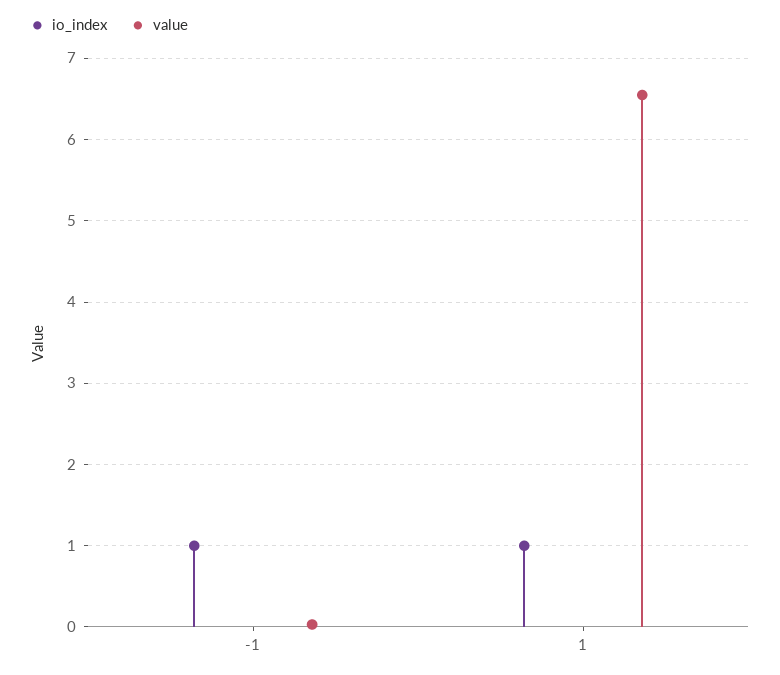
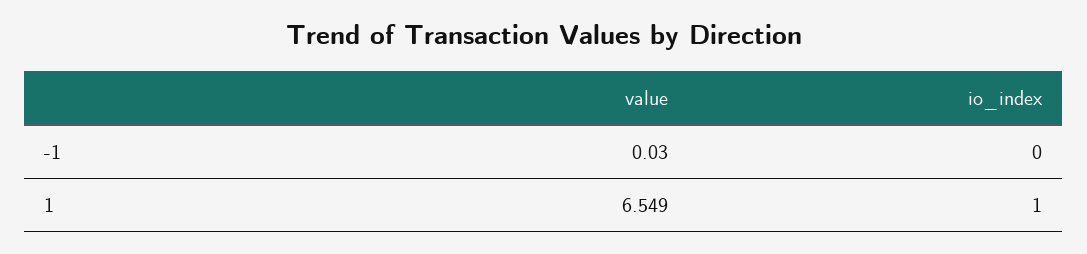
  {
    "io_index": {
-     "-1": 1,
+     "-1": 0,
      "1": 1
    },
    "value": {
      "-1": 0.03,
      "1": 6.549
    }
  }

